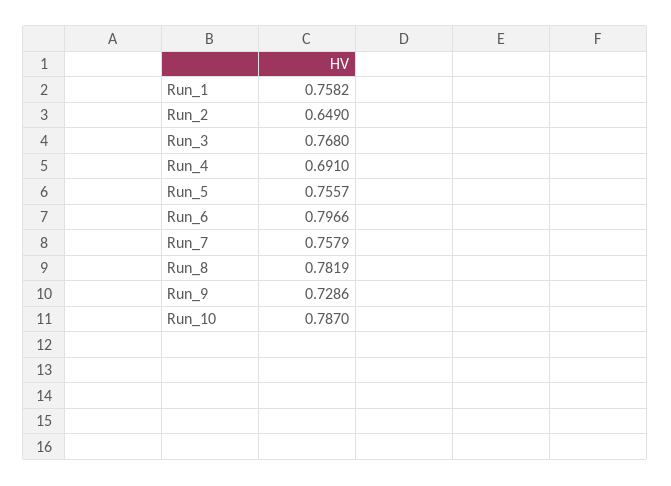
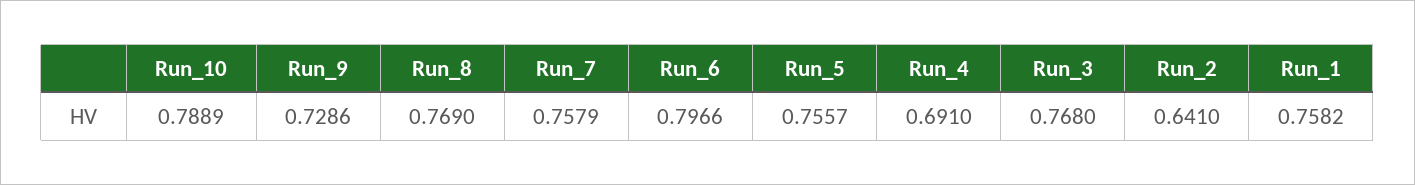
  {
    "Run_1": 0.7582,
-   "Run_2": 0.649,
+   "Run_2": 0.641,
    "Run_3": 0.768,
    "Run_4": 0.691,
    "Run_5": 0.7557,
    "Run_6": 0.7966,
    "Run_7": 0.7579,
-   "Run_8": 0.7819,
+   "Run_8": 0.769,
    "Run_9": 0.7286,
-   "Run_10": 0.787
+   "Run_10": 0.7889
  }

